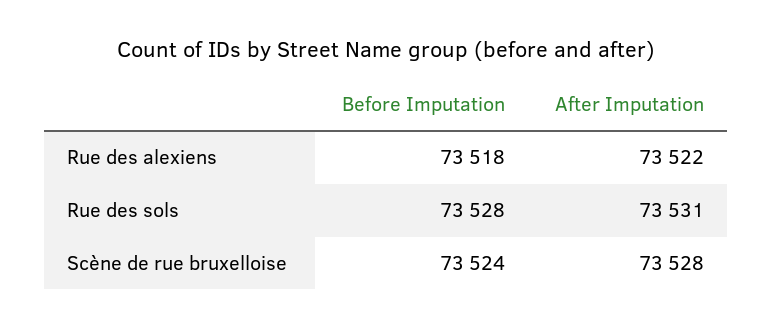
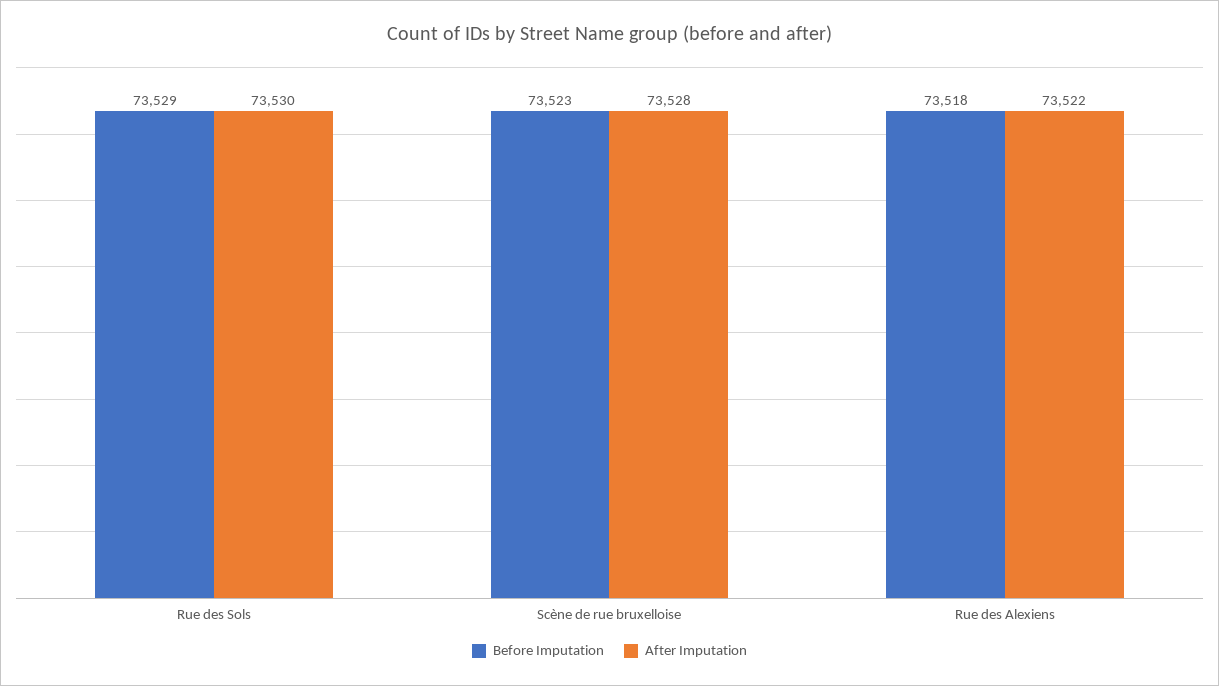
  {
    "Before Imputation": {
      "Rue des alexiens": 73518,
-     "Rue des sols": 73528,
+     "Rue des sols": 73529,
-     "Scène de rue bruxelloise": 73524
+     "Scène de rue bruxelloise": 73523
    },
    "After Imputation": {
      "Rue des alexiens": 73522,
-     "Rue des sols": 73531,
+     "Rue des sols": 73530,
      "Scène de rue bruxelloise": 73528
    }
  }

